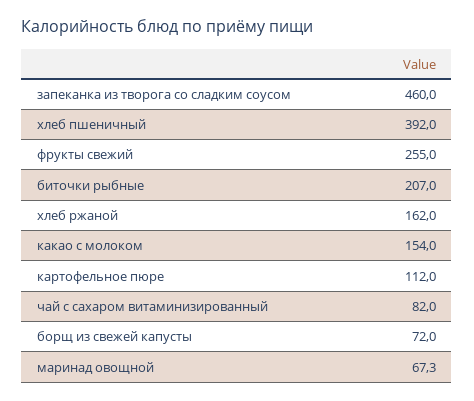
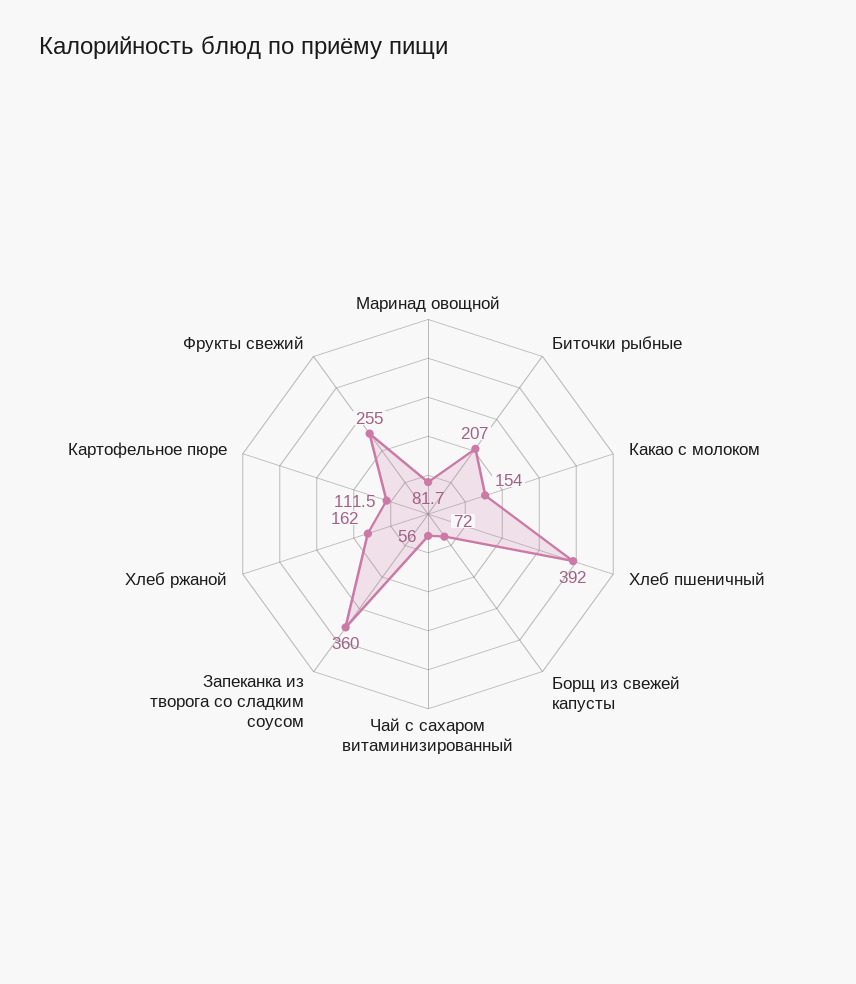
  {
-   "запеканка из творога со сладким соусом": 460,
+   "запеканка из творога со сладким соусом": 360,
    "хлеб пшеничный": 392,
    "фрукты свежий": 255,
    "биточки рыбные": 207,
    "хлеб ржаной": 162,
    "какао с молоком": 154,
-   "картофельное пюре": 112,
+   "картофельное пюре": 111.5,
-   "чай с сахаром витаминизированный": 82,
+   "чай с сахаром витаминизированный": 56,
    "борщ из свежей капусты": 72,
-   "маринад овощной": 67.3
+   "маринад овощной": 81.7
  }

